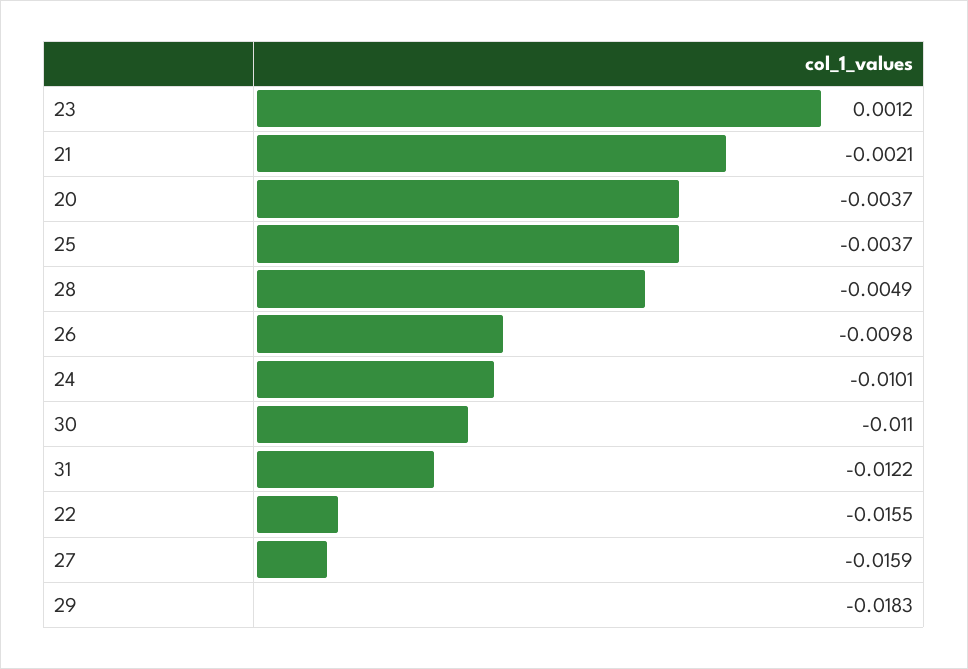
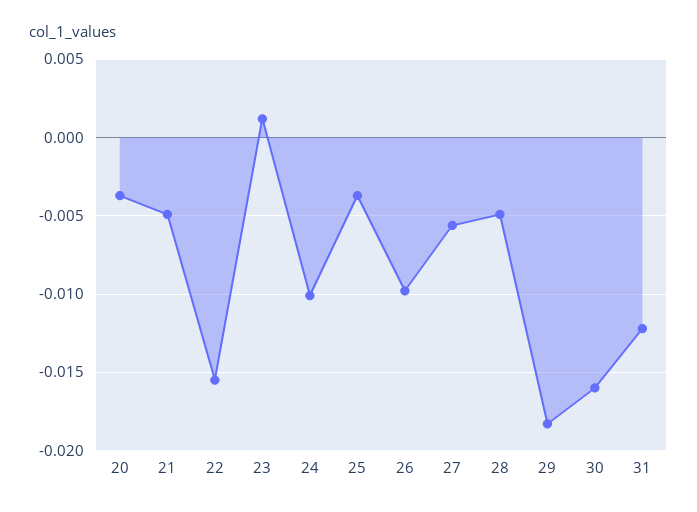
  {
    "23": 0.0012,
-   "21": -0.0021,
+   "21": -0.005,
    "20": -0.0037,
    "25": -0.0037,
    "28": -0.0049,
    "26": -0.0098,
    "24": -0.0101,
-   "30": -0.011,
+   "30": -0.016,
    "31": -0.0122,
    "22": -0.0155,
-   "27": -0.0159,
+   "27": -0.0055,
    "29": -0.0183
  }

